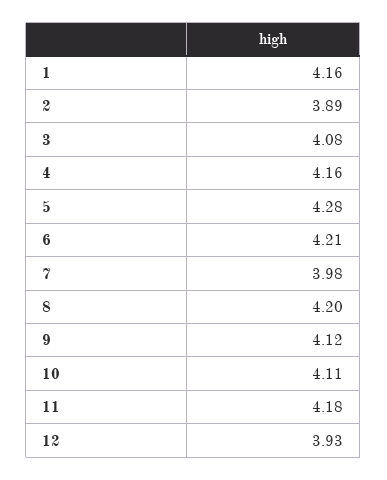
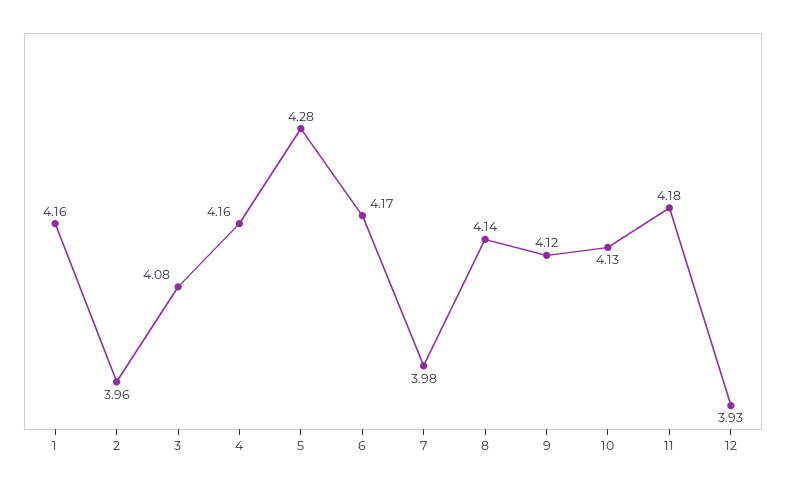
  {
    "1": 4.16,
-   "2": 3.89,
+   "2": 3.96,
    "3": 4.08,
    "4": 4.16,
    "5": 4.28,
-   "6": 4.21,
+   "6": 4.17,
    "7": 3.98,
-   "8": 4.2,
+   "8": 4.14,
    "9": 4.12,
-   "10": 4.11,
+   "10": 4.13,
    "11": 4.18,
    "12": 3.93
  }

